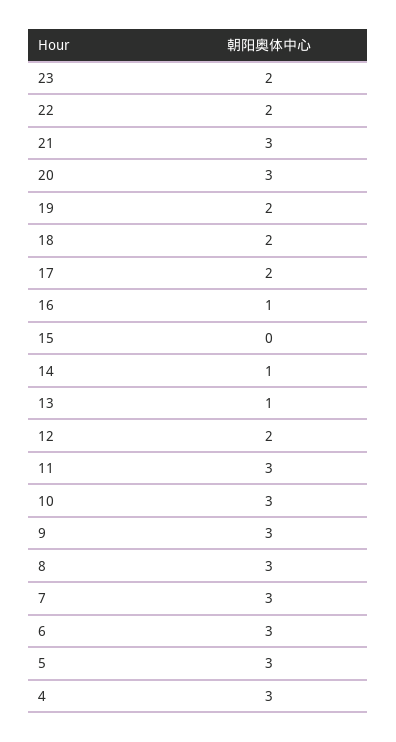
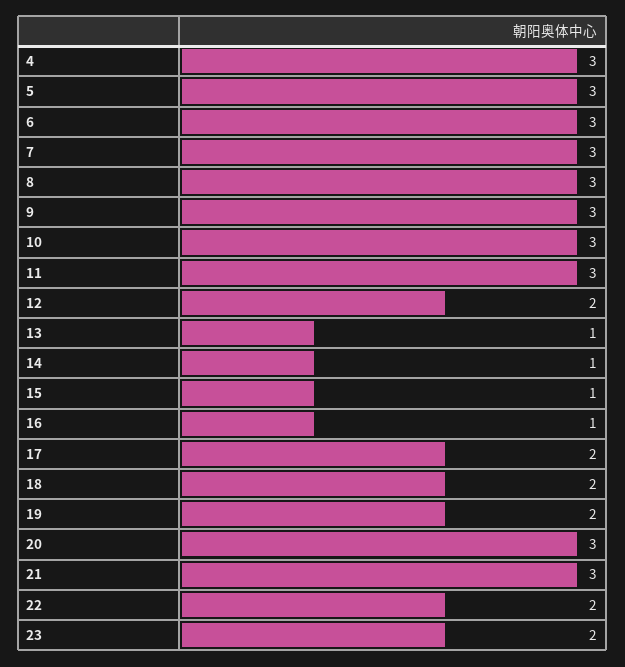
  {
    "23": 2,
    "22": 2,
    "21": 3,
    "20": 3,
    "19": 2,
    "18": 2,
    "17": 2,
    "16": 1,
-   "15": 0,
+   "15": 1,
    "14": 1,
    "13": 1,
    "12": 2,
    "11": 3,
    "10": 3,
    "9": 3,
    "8": 3,
    "7": 3,
    "6": 3,
    "5": 3,
    "4": 3
  }

